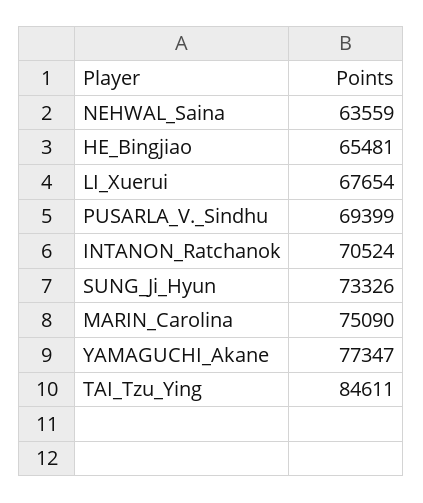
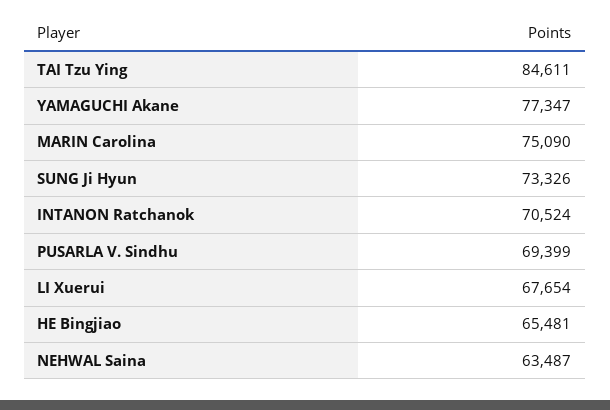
  {
-   "NEHWAL_Saina": 63559,
+   "NEHWAL_Saina": 63487,
    "HE_Bingjiao": 65481,
    "LI_Xuerui": 67654,
    "PUSARLA_V._Sindhu": 69399,
    "INTANON_Ratchanok": 70524,
    "SUNG_Ji_Hyun": 73326,
    "MARIN_Carolina": 75090,
    "YAMAGUCHI_Akane": 77347,
    "TAI_Tzu_Ying": 84611
  }

